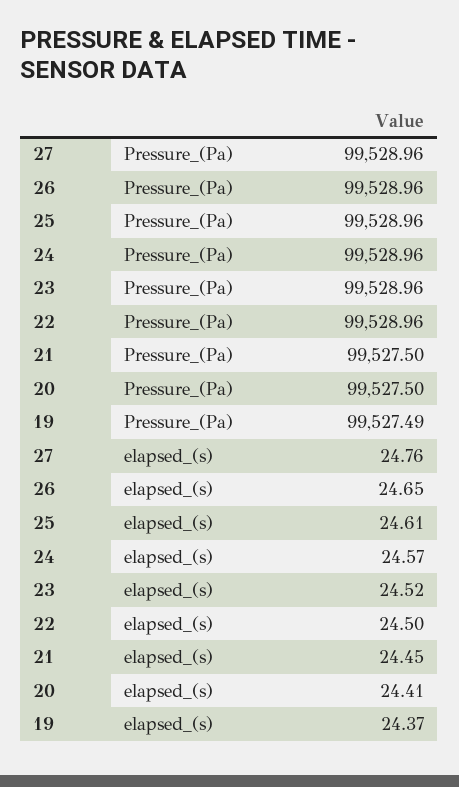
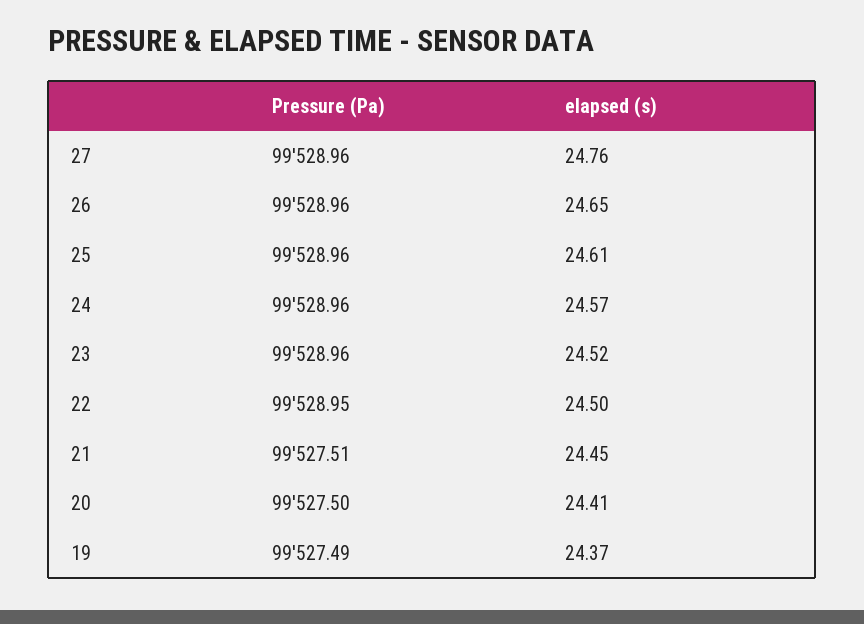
  {
    "27": {
      "Pressure_(Pa)": 99528.96,
      "elapsed_(s)": 24.76
    },
    "26": {
      "Pressure_(Pa)": 99528.96,
      "elapsed_(s)": 24.65
    },
    "25": {
      "Pressure_(Pa)": 99528.96,
      "elapsed_(s)": 24.61
    },
    "24": {
      "Pressure_(Pa)": 99528.96,
      "elapsed_(s)": 24.57
    },
    "23": {
      "Pressure_(Pa)": 99528.96,
      "elapsed_(s)": 24.52
    },
    "22": {
-     "Pressure_(Pa)": 99528.96,
+     "Pressure_(Pa)": 99528.95,
      "elapsed_(s)": 24.5
    },
    "21": {
-     "Pressure_(Pa)": 99527.5,
+     "Pressure_(Pa)": 99527.51,
      "elapsed_(s)": 24.45
    },
    "20": {
      "Pressure_(Pa)": 99527.5,
      "elapsed_(s)": 24.41
    },
    "19": {
      "Pressure_(Pa)": 99527.49,
      "elapsed_(s)": 24.37
    }
  }

